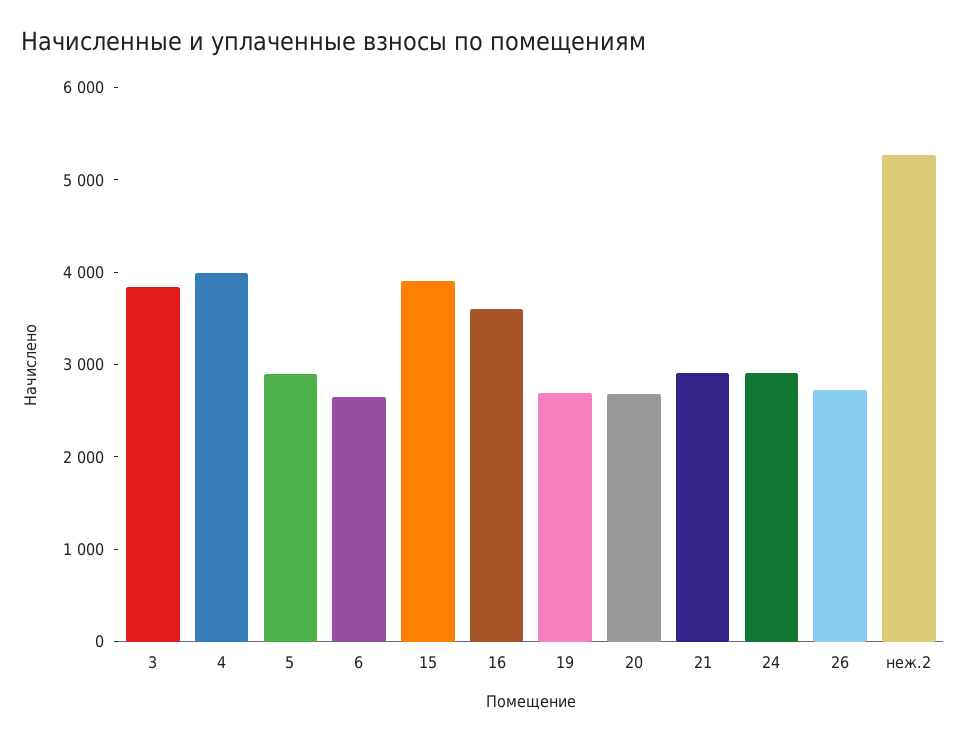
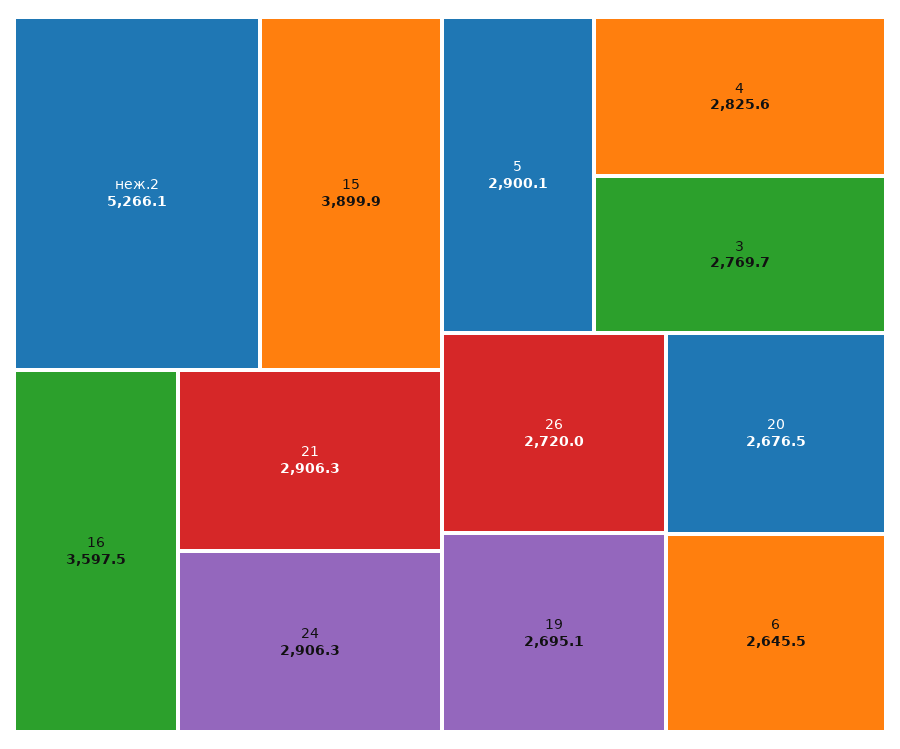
  {
-   "3": 3800,
+   "3": 2769.7,
-   "4": 4000,
+   "4": 2825.6,
    "5": 2900.1,
    "6": 2645.5,
    "15": 3899.9,
    "16": 3597.5,
    "19": 2695.1,
    "20": 2676.5,
    "21": 2906.3,
    "24": 2906.3,
    "26": 2720,
    "неж.2": 5266.1
  }

